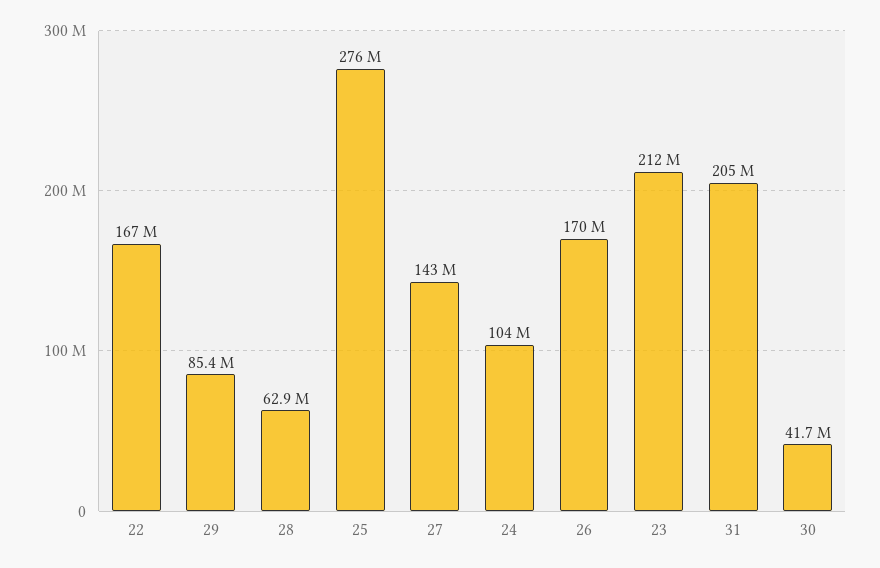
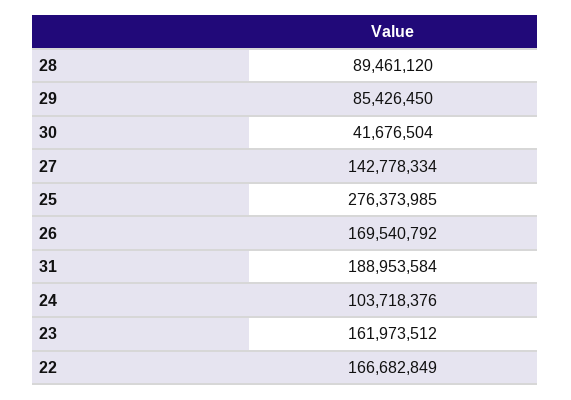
  {
    "22": 166682849,
    "29": 85426450,
-   "28": 62900000,
+   "28": 89461120,
    "25": 276373985,
    "27": 142778334,
    "24": 103718376,
    "26": 169540792,
-   "23": 212000000,
+   "23": 161973512,
-   "31": 205000000,
+   "31": 188953584,
    "30": 41676504
  }

